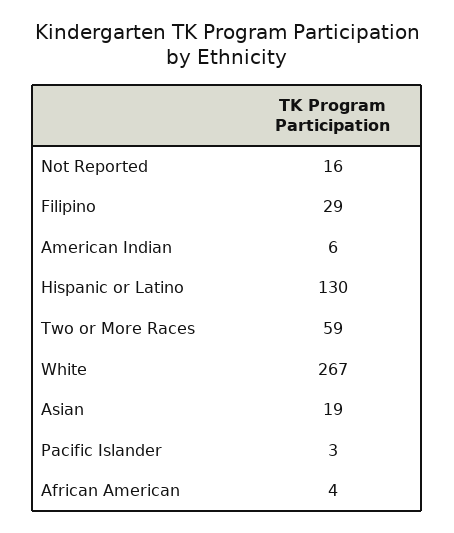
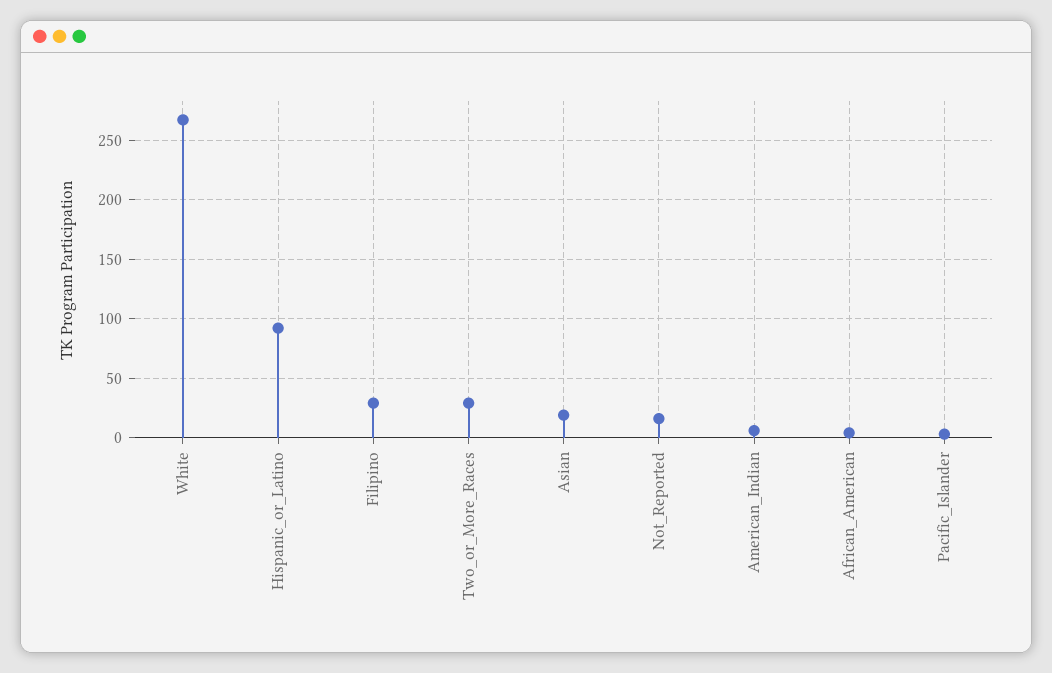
  {
    "Not Reported": 16,
    "Filipino": 29,
    "American Indian": 6,
-   "Hispanic or Latino": 130,
+   "Hispanic or Latino": 90,
-   "Two or More Races": 59,
+   "Two or More Races": 30,
    "White": 267,
    "Asian": 19,
    "Pacific Islander": 3,
    "African American": 4
  }

